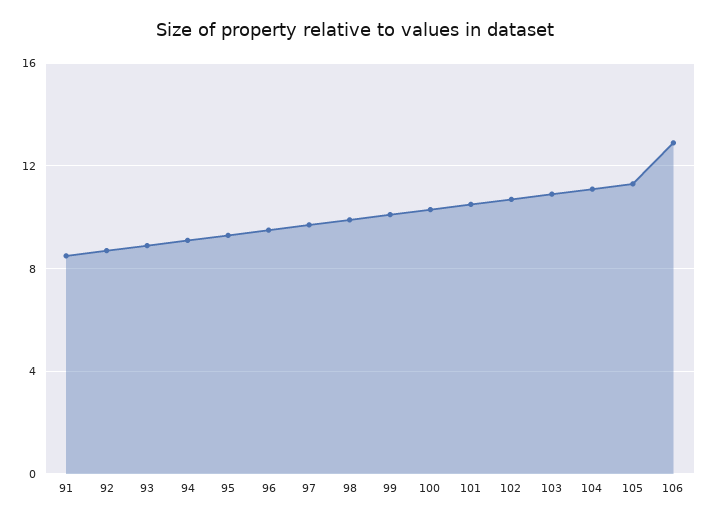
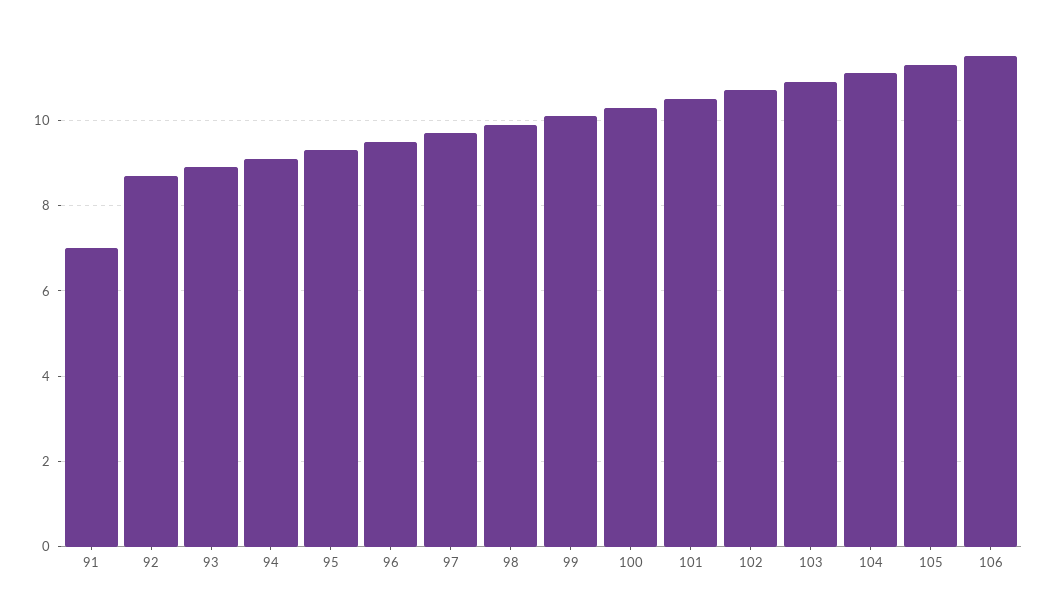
  {
-   "91": 8.5,
+   "91": 7,
    "92": 8.5,
    "93": 9,
    "94": 9,
    "95": 9.5,
    "96": 9.5,
    "97": 9.5,
    "98": 10,
    "99": 10,
    "100": 10.5,
    "101": 10.5,
    "102": 10.5,
    "103": 11,
    "104": 11,
    "105": 11.5,
-   "106": 13
+   "106": 11.5
  }

